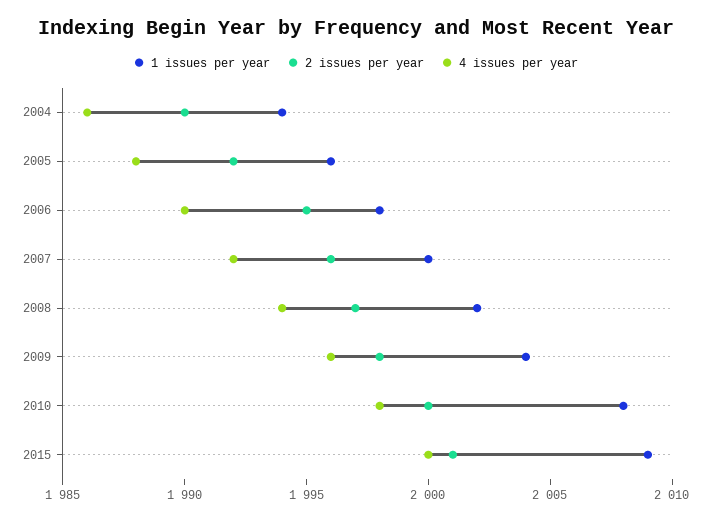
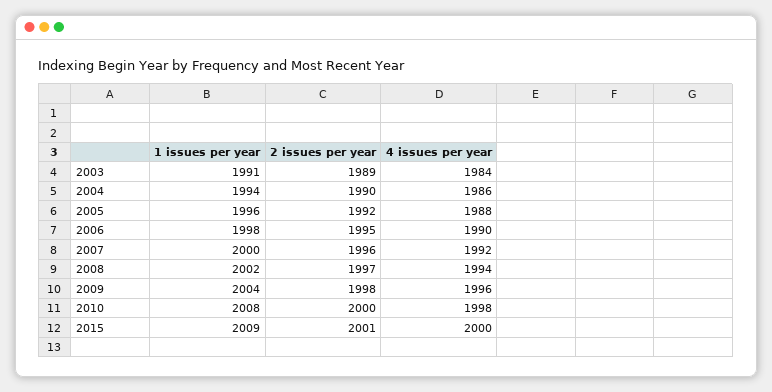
  {
    "1 issues per year": {
      "2004": 1994,
      "2005": 1996,
      "2006": 1998,
      "2007": 2000,
      "2008": 2002,
      "2009": 2004,
      "2010": 2008,
-     "2015": 2009
+     "2015": 2009,
+     "2003": 1991
    },
    "2 issues per year": {
      "2004": 1990,
      "2005": 1992,
      "2006": 1995,
      "2007": 1996,
      "2008": 1997,
      "2009": 1998,
      "2010": 2000,
-     "2015": 2001
+     "2015": 2001,
+     "2003": 1989
    },
    "4 issues per year": {
      "2004": 1986,
      "2005": 1988,
      "2006": 1990,
      "2007": 1992,
      "2008": 1994,
      "2009": 1996,
      "2010": 1998,
-     "2015": 2000
+     "2015": 2000,
+     "2003": 1984
    }
  }

